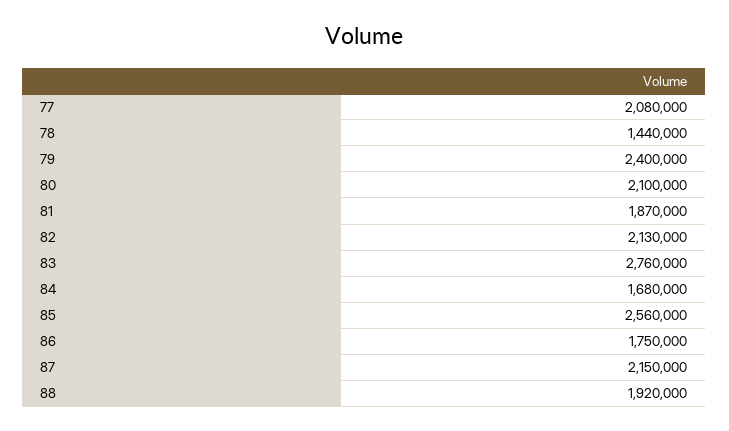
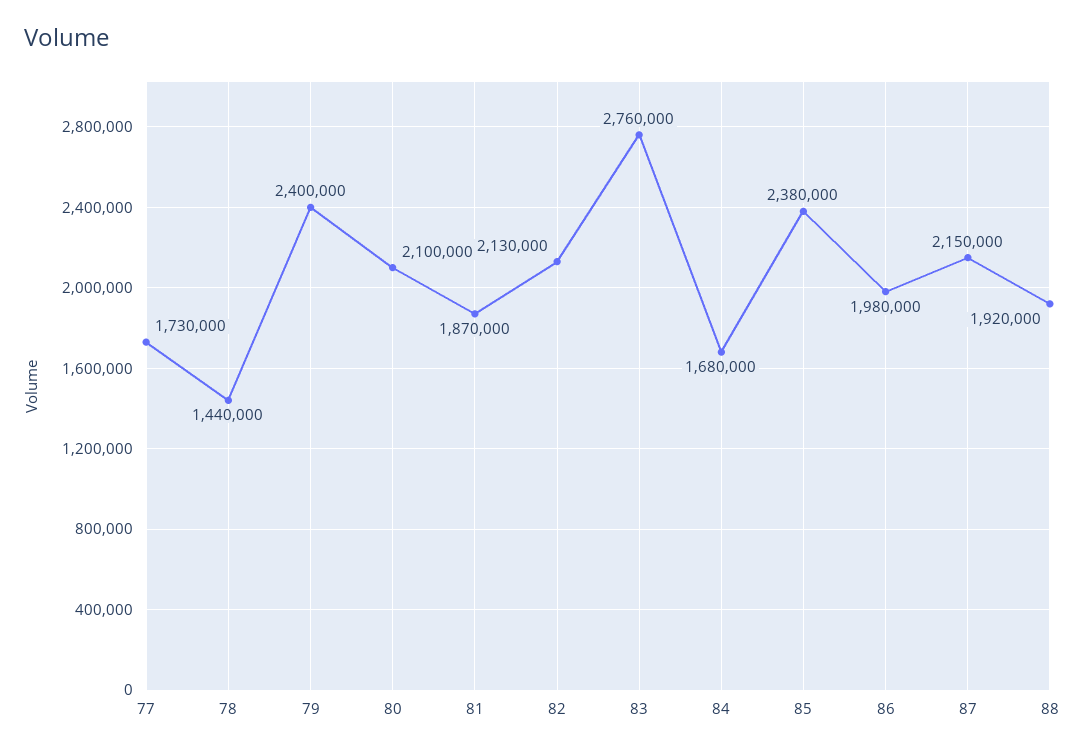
  {
-   "77": 2080000,
+   "77": 1730000,
    "78": 1440000,
    "79": 2400000,
    "80": 2100000,
    "81": 1870000,
    "82": 2130000,
    "83": 2760000,
    "84": 1680000,
-   "85": 2560000,
+   "85": 2380000,
-   "86": 1750000,
+   "86": 1980000,
    "87": 2150000,
    "88": 1920000
  }

